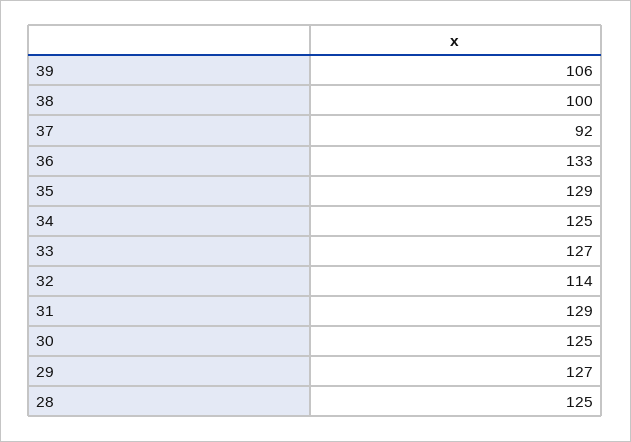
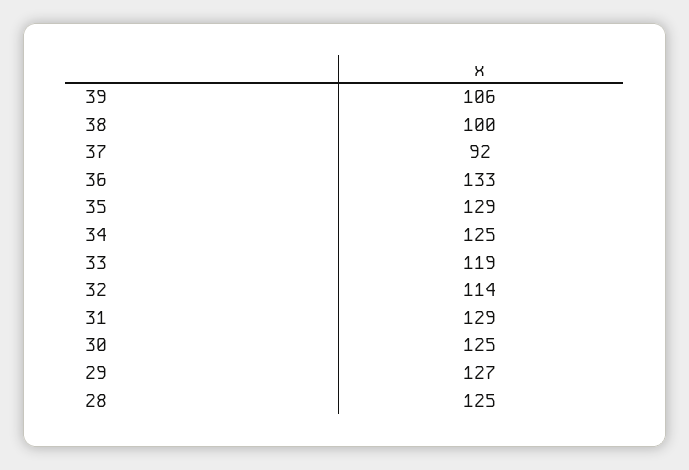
  {
    "39": 106,
    "38": 100,
    "37": 92,
    "36": 133,
    "35": 129,
    "34": 125,
-   "33": 127,
+   "33": 119,
    "32": 114,
    "31": 129,
    "30": 125,
    "29": 127,
    "28": 125
  }

